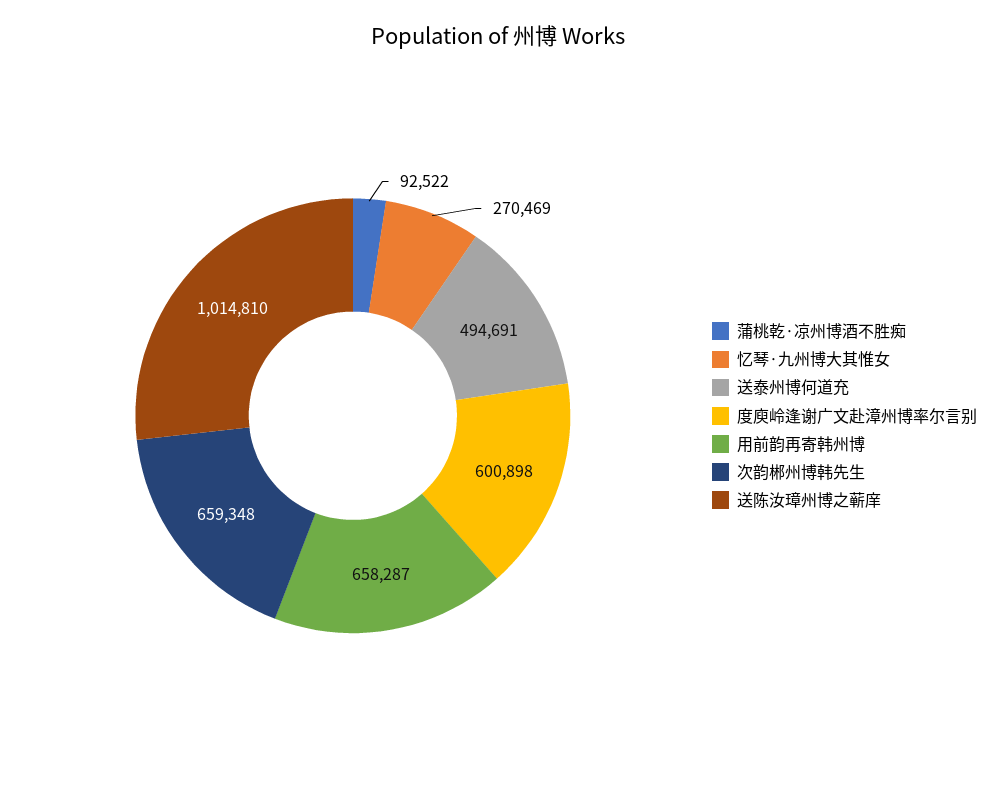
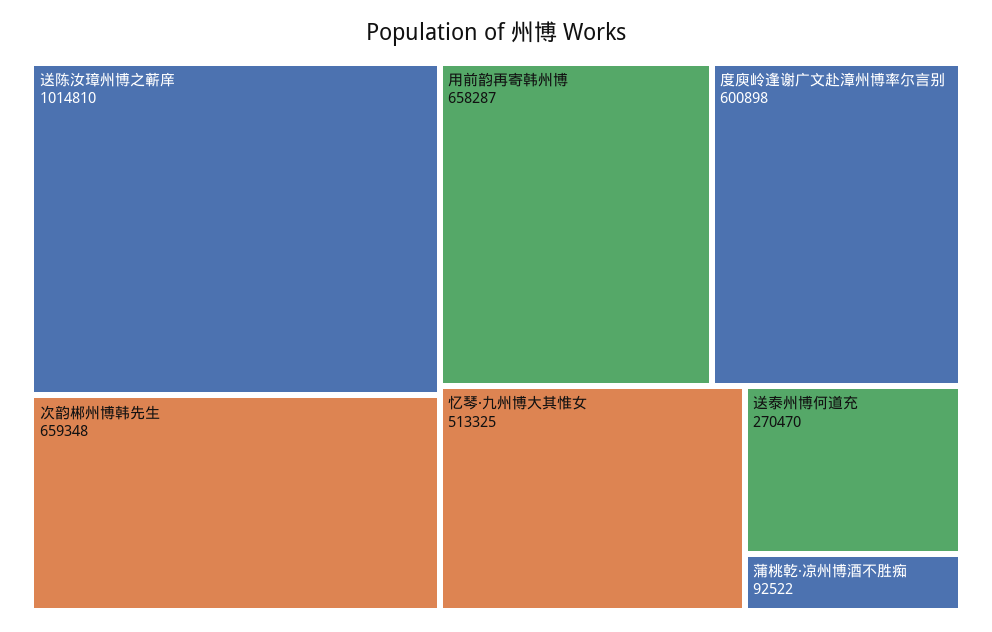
  {
    "蒲桃乾·凉州博酒不胜痴": 92522,
-   "忆琴·九州博大其惟女": 270469,
+   "忆琴·九州博大其惟女": 513325,
-   "送泰州博何道充": 494691,
+   "送泰州博何道充": 270470,
    "度庾岭逢谢广文赴漳州博率尔言别": 600898,
    "用前韵再寄韩州博": 658287,
    "次韵郴州博韩先生": 659348,
    "送陈汝璋州博之蕲庠": 1014810
  }

